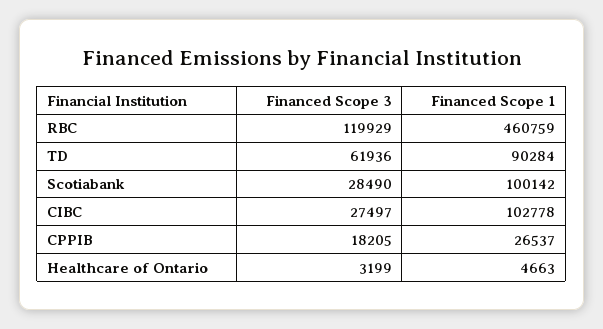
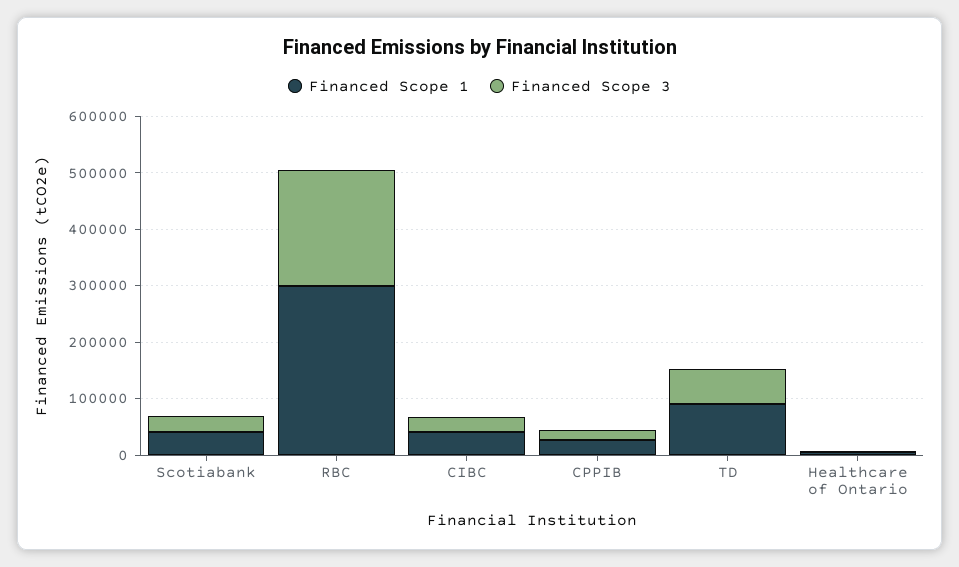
  {
    "Financed Scope 3": {
-     "RBC": 119929,
+     "RBC": 200000,
      "TD": 61936,
      "Scotiabank": 28490,
      "CIBC": 27497,
      "CPPIB": 18205,
      "Healthcare of Ontario": 3199
    },
    "Financed Scope 1": {
-     "RBC": 460759,
+     "RBC": 300000,
      "TD": 90284,
-     "Scotiabank": 100142,
+     "Scotiabank": 40000,
-     "CIBC": 102778,
+     "CIBC": 40000,
      "CPPIB": 26537,
      "Healthcare of Ontario": 4663
    }
  }

